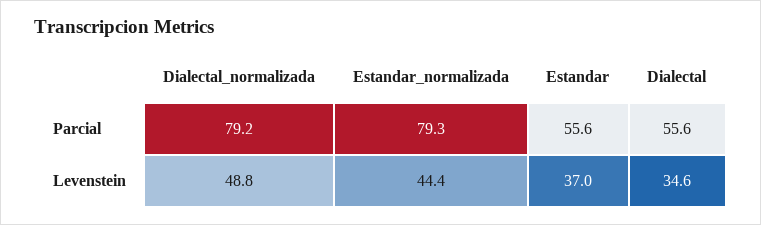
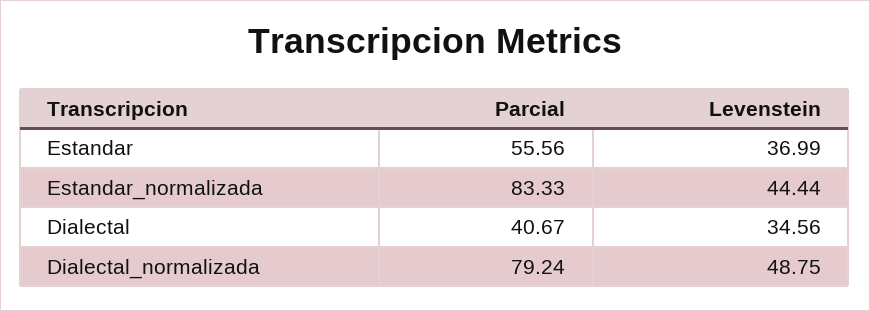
  {
    "Dialectal_normalizada": {
      "Parcial": 79.24,
      "Levenstein": 48.75
    },
    "Estandar_normalizada": {
-     "Parcial": 79.3,
+     "Parcial": 83.33,
      "Levenstein": 44.44
    },
    "Estandar": {
      "Parcial": 55.56,
      "Levenstein": 36.99
    },
    "Dialectal": {
-     "Parcial": 55.6,
+     "Parcial": 40.67,
      "Levenstein": 34.56
    }
  }

